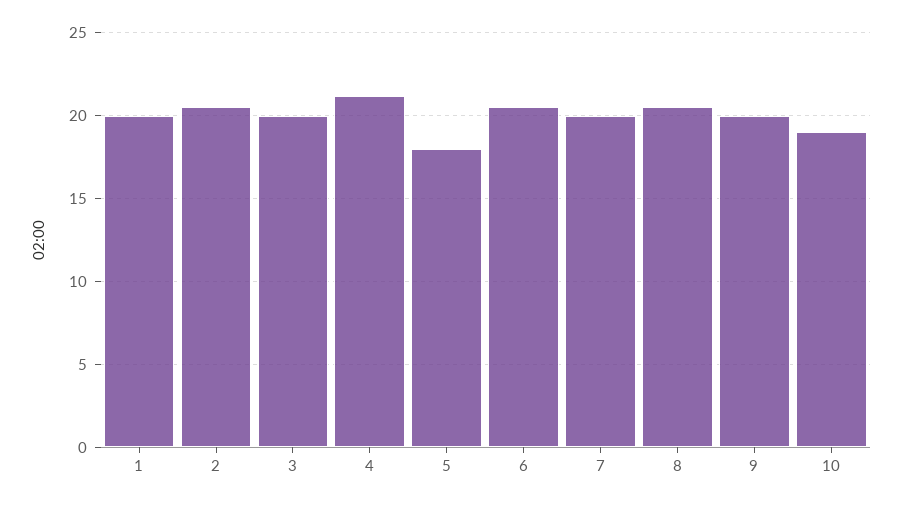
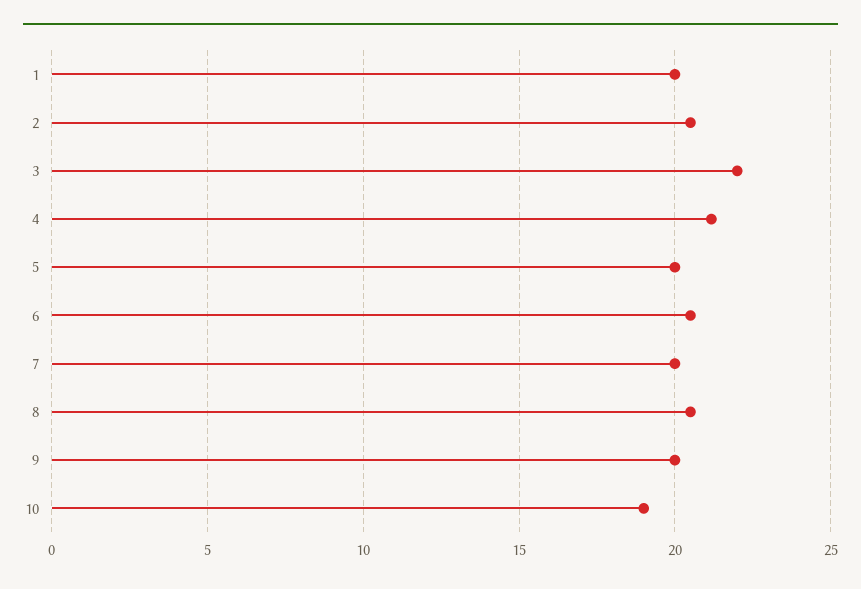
  {
    "1": 20,
    "2": 20.5,
-   "3": 20,
+   "3": 22,
    "4": 21,
-   "5": 18,
+   "5": 20,
    "6": 20.5,
    "7": 20,
    "8": 20.5,
    "9": 20,
    "10": 19
  }

